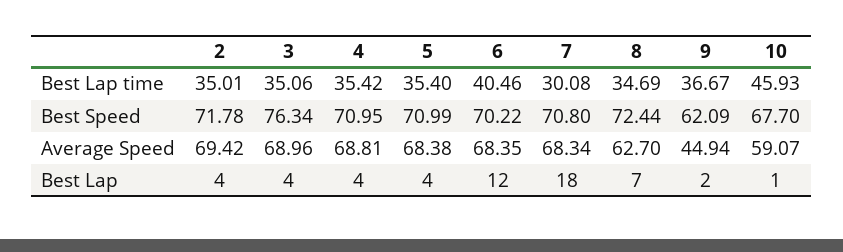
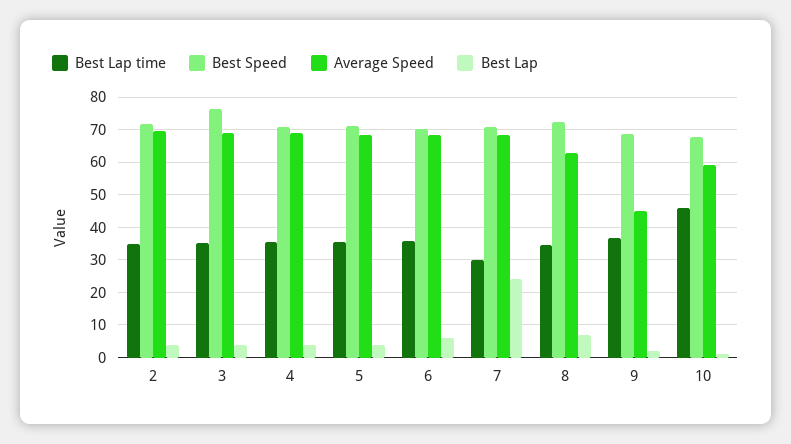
  {
    "Best Lap time": {
      "2": 35.01,
      "3": 35.06,
      "4": 35.42,
      "5": 35.4,
-     "6": 40.46,
+     "6": 36,
      "7": 30.08,
      "8": 34.69,
      "9": 36.67,
      "10": 45.93
    },
    "Best Speed": {
      "2": 71.78,
      "3": 76.34,
      "4": 70.95,
      "5": 70.99,
      "6": 70.22,
      "7": 70.8,
      "8": 72.44,
-     "9": 62.09,
+     "9": 68,
      "10": 67.7
    },
    "Average Speed": {
      "2": 69.42,
      "3": 68.96,
      "4": 68.81,
      "5": 68.38,
      "6": 68.35,
      "7": 68.34,
      "8": 62.7,
      "9": 44.94,
      "10": 59.07
    },
    "Best Lap": {
      "2": 4,
      "3": 4,
      "4": 4,
      "5": 4,
-     "6": 12,
+     "6": 6,
-     "7": 18,
+     "7": 24,
      "8": 7,
      "9": 2,
      "10": 1
    }
  }

